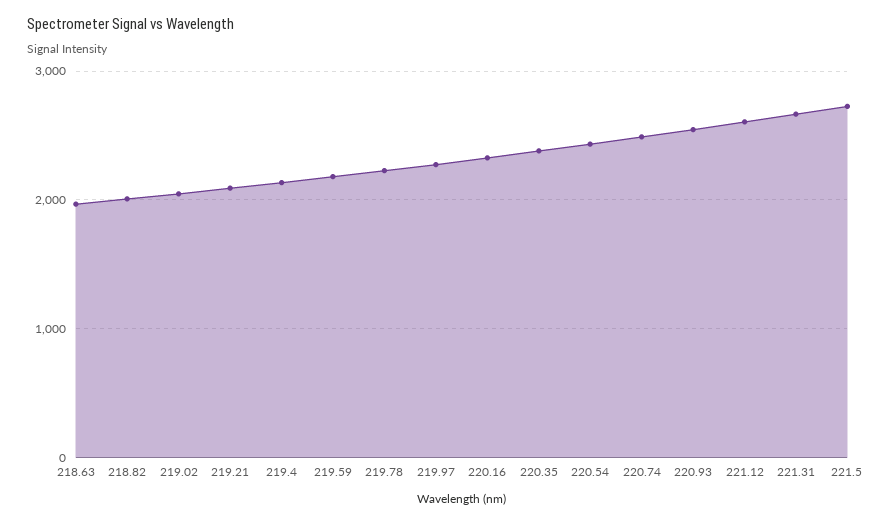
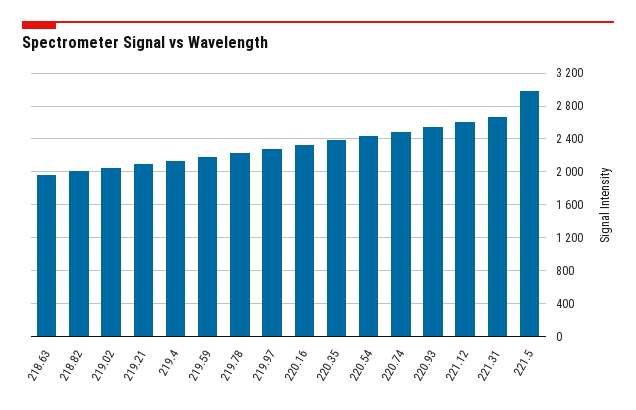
  {
    "218.63": 2000,
    "218.82": 2000,
    "219.02": 2000,
    "219.21": 2100,
    "219.4": 2100,
    "219.59": 2200,
    "219.78": 2200,
    "219.97": 2300,
    "220.16": 2300,
    "220.35": 2400,
    "220.54": 2400,
    "220.74": 2500,
    "220.93": 2500,
    "221.12": 2600,
    "221.31": 2700,
-   "221.5": 2700
+   "221.5": 3000
  }

